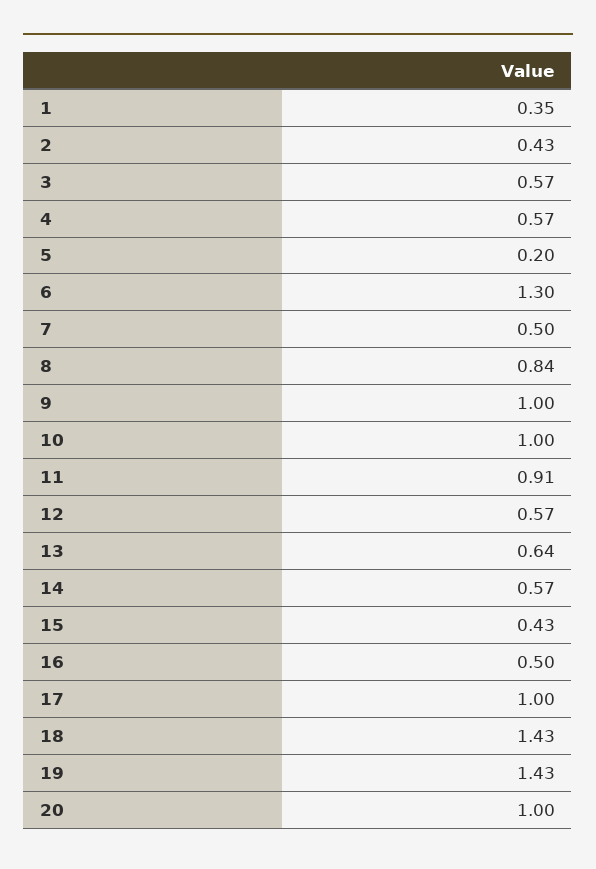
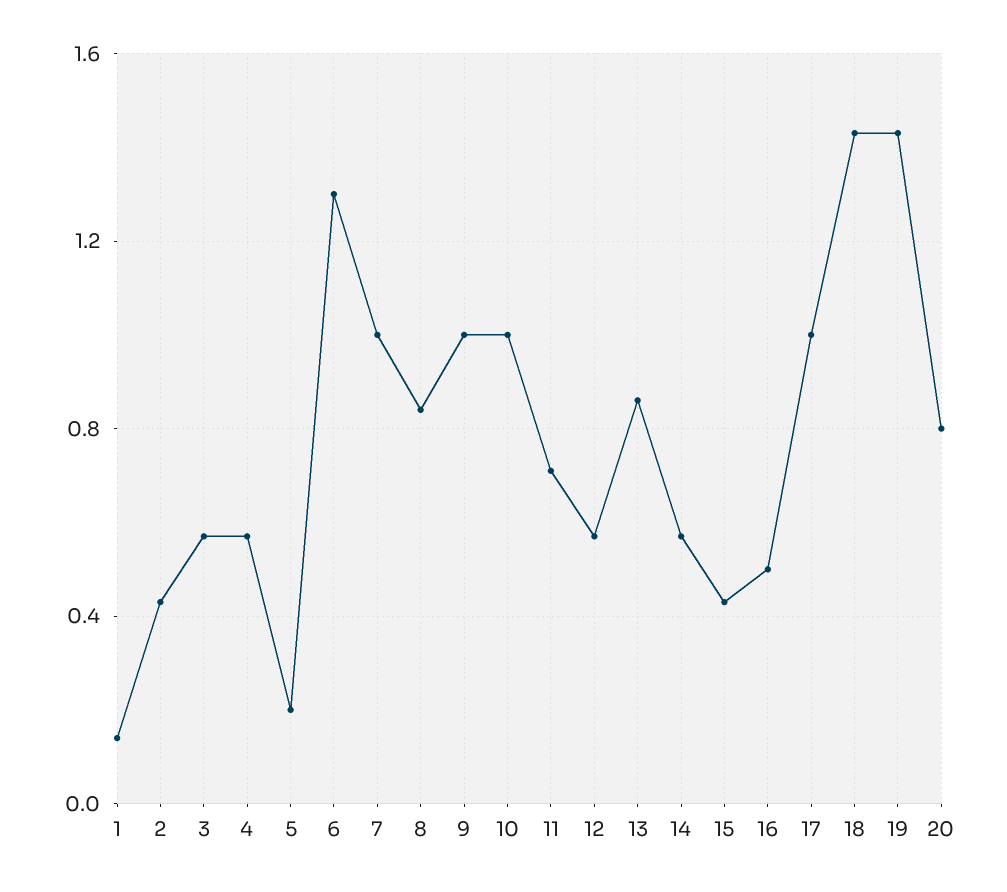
  {
-   "1": 0.35,
+   "1": 0.15,
    "2": 0.43,
    "3": 0.57,
    "4": 0.57,
    "5": 0.2,
    "6": 1.3,
-   "7": 0.5,
+   "7": 1,
    "8": 0.84,
    "9": 1,
    "10": 1,
-   "11": 0.91,
+   "11": 0.7,
    "12": 0.57,
-   "13": 0.64,
+   "13": 0.85,
    "14": 0.57,
    "15": 0.43,
    "16": 0.5,
    "17": 1,
    "18": 1.43,
    "19": 1.43,
-   "20": 1
+   "20": 0.8
  }

